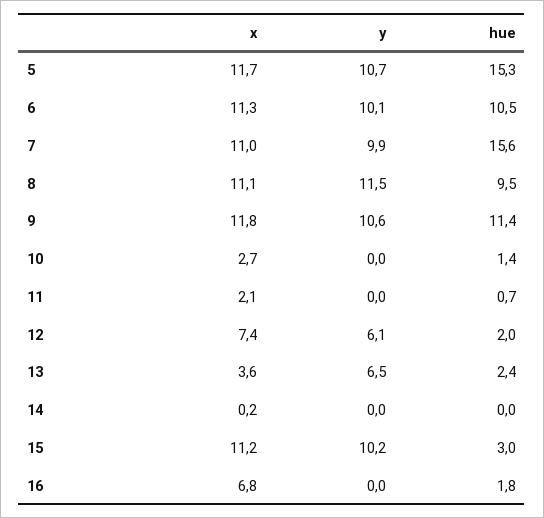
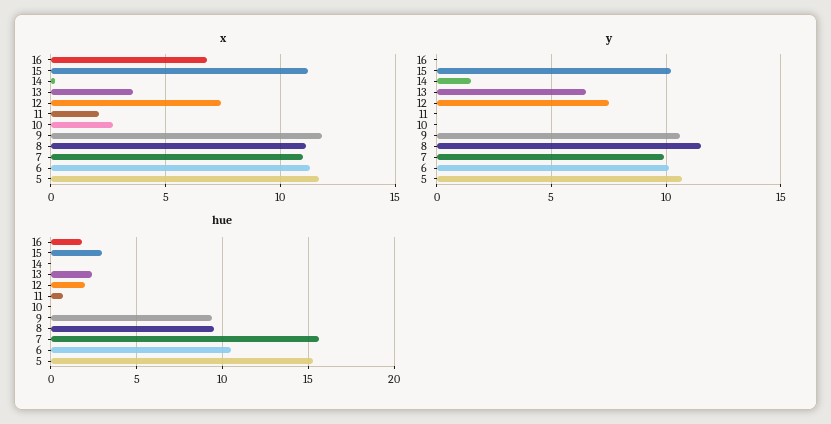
  {
    "x": {
      "5": 11.7,
      "6": 11.3,
      "7": 11,
      "8": 11.1,
      "9": 11.8,
      "10": 2.7,
      "11": 2.1,
      "12": 7.4,
      "13": 3.6,
      "14": 0.2,
      "15": 11.2,
      "16": 6.8
    },
    "y": {
      "5": 10.7,
      "6": 10.1,
      "7": 9.9,
      "8": 11.5,
      "9": 10.6,
      "10": 0,
      "11": 0,
-     "12": 6.1,
+     "12": 7.5,
      "13": 6.5,
-     "14": 0,
+     "14": 1.5,
      "15": 10.2,
      "16": 0
    },
    "hue": {
      "5": 15.3,
      "6": 10.5,
      "7": 15.6,
      "8": 9.5,
-     "9": 11.4,
+     "9": 9.5,
-     "10": 1.4,
+     "10": 0,
      "11": 0.7,
      "12": 2,
      "13": 2.4,
      "14": 0,
      "15": 3,
      "16": 1.8
    }
  }

